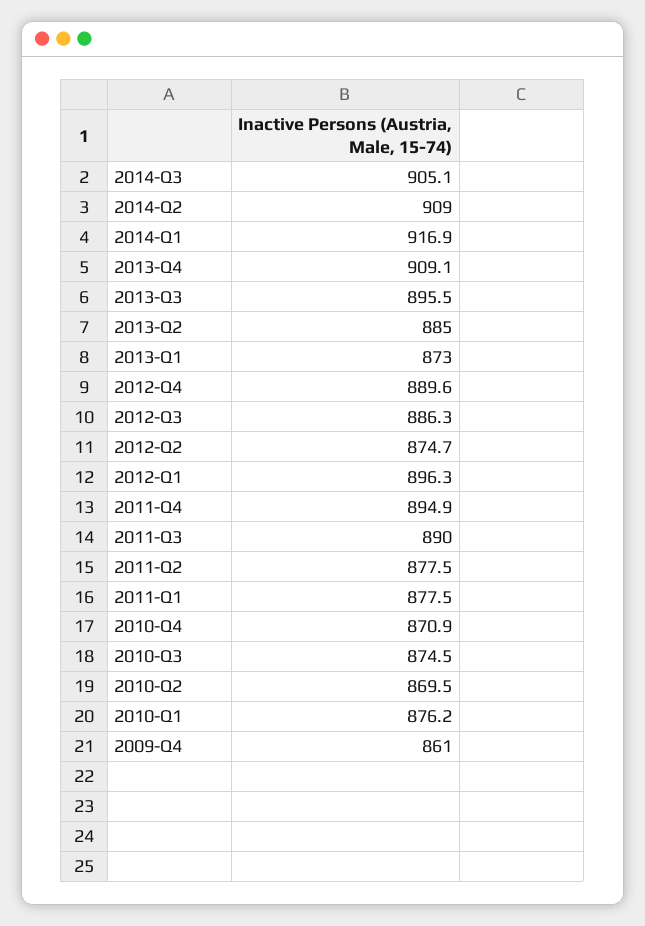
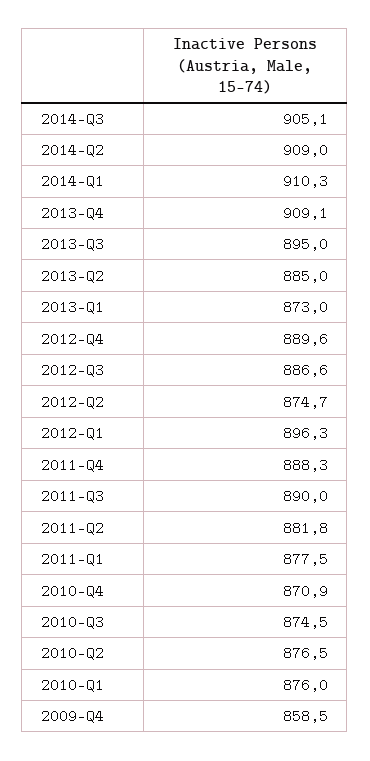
  {
    "2014-Q3": 905.1,
    "2014-Q2": 909,
-   "2014-Q1": 916.9,
+   "2014-Q1": 910.3,
    "2013-Q4": 909.1,
-   "2013-Q3": 895.5,
+   "2013-Q3": 895,
    "2013-Q2": 885,
    "2013-Q1": 873,
    "2012-Q4": 889.6,
-   "2012-Q3": 886.3,
+   "2012-Q3": 886.6,
    "2012-Q2": 874.7,
    "2012-Q1": 896.3,
-   "2011-Q4": 894.9,
+   "2011-Q4": 888.3,
    "2011-Q3": 890,
-   "2011-Q2": 877.5,
+   "2011-Q2": 881.8,
    "2011-Q1": 877.5,
    "2010-Q4": 870.9,
    "2010-Q3": 874.5,
-   "2010-Q2": 869.5,
+   "2010-Q2": 876.5,
-   "2010-Q1": 876.2,
+   "2010-Q1": 876,
-   "2009-Q4": 861
+   "2009-Q4": 858.5
  }

